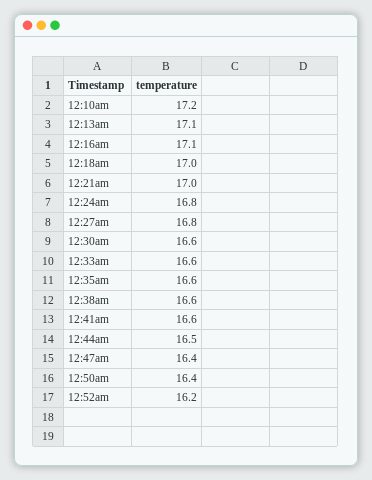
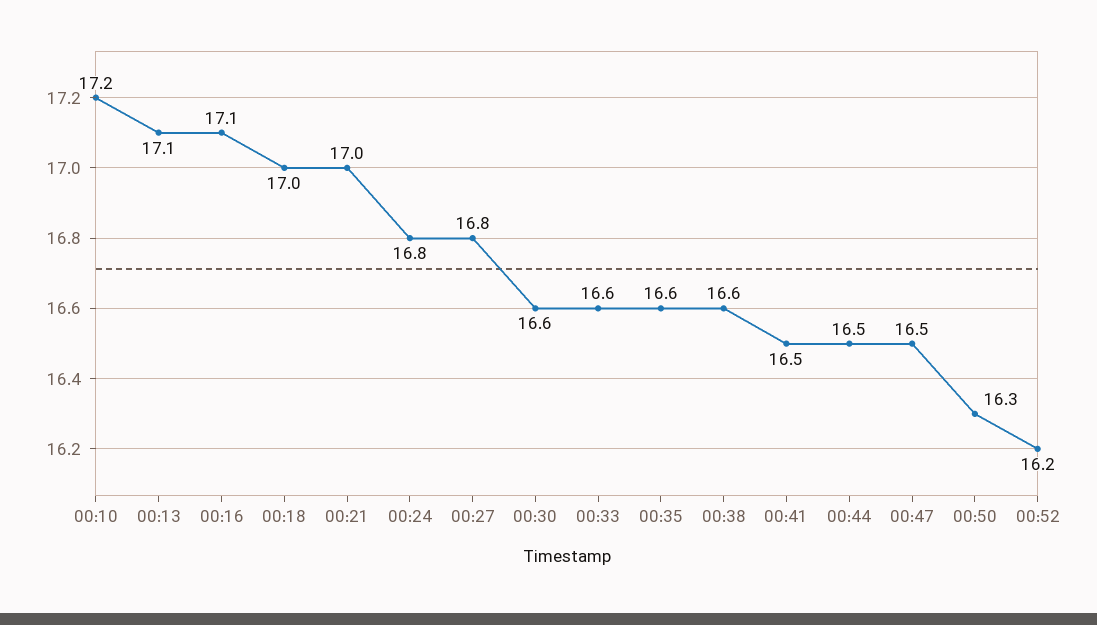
  {
    "12:10am": 17.2,
    "12:13am": 17.1,
    "12:16am": 17.1,
    "12:18am": 17,
    "12:21am": 17,
    "12:24am": 16.8,
    "12:27am": 16.8,
    "12:30am": 16.6,
    "12:33am": 16.6,
    "12:35am": 16.6,
    "12:38am": 16.6,
-   "12:41am": 16.6,
+   "12:41am": 16.5,
    "12:44am": 16.5,
-   "12:47am": 16.4,
+   "12:47am": 16.5,
-   "12:50am": 16.4,
+   "12:50am": 16.3,
    "12:52am": 16.2
  }

